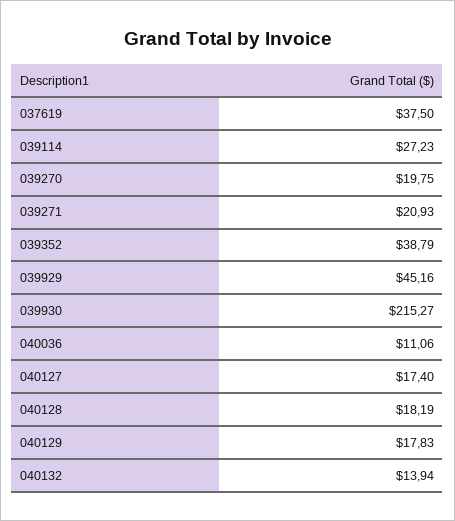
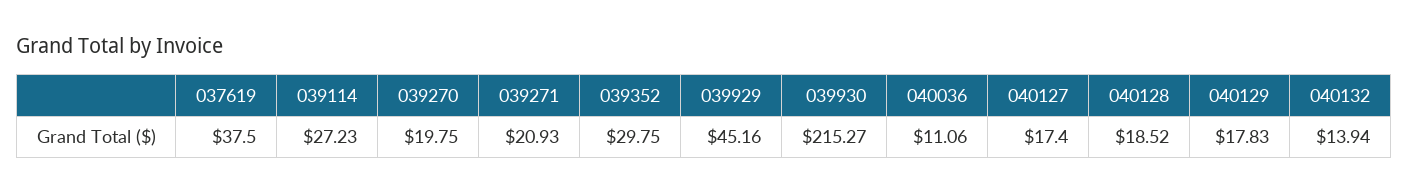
  {
    "037619": 37.5,
    "039114": 27.23,
    "039270": 19.75,
    "039271": 20.93,
-   "039352": 38.79,
+   "039352": 29.75,
    "039929": 45.16,
    "039930": 215.27,
    "040036": 11.06,
    "040127": 17.4,
-   "040128": 18.19,
+   "040128": 18.52,
    "040129": 17.83,
    "040132": 13.94
  }

